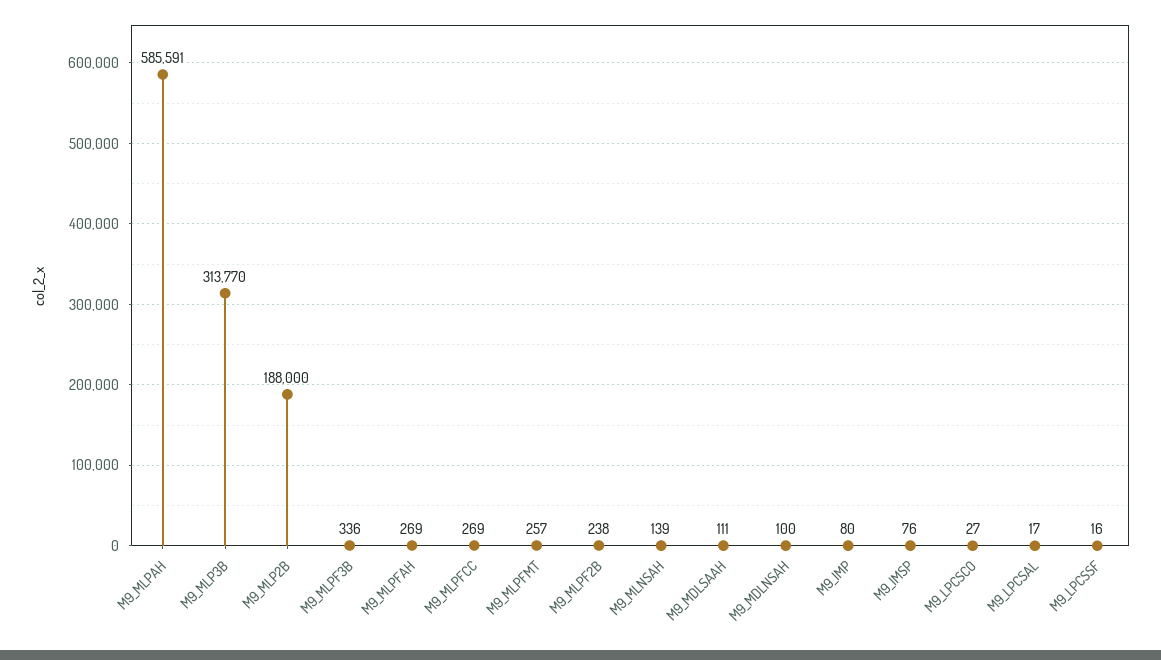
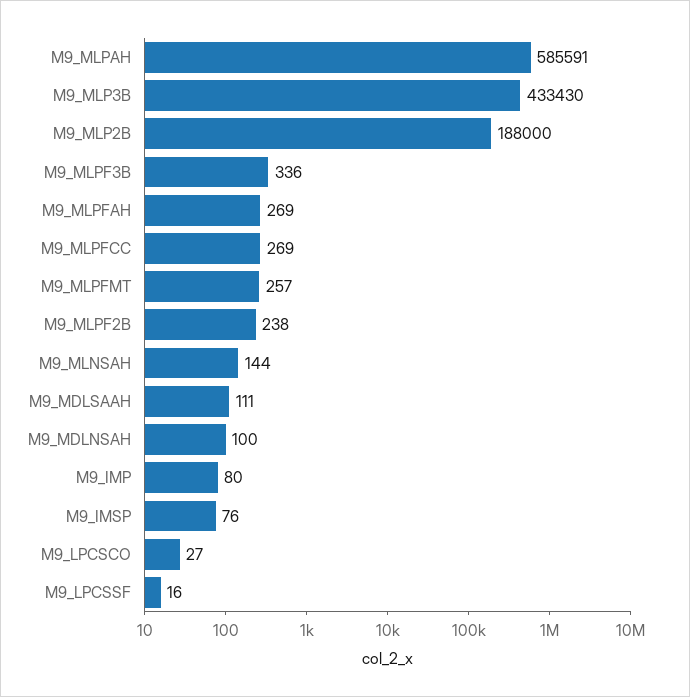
  {
    "M9_MLPAH": 585591,
-   "M9_MLP3B": 313770,
+   "M9_MLP3B": 433430,
    "M9_MLP2B": 188000,
    "M9_MLPF3B": 336,
    "M9_MLPFAH": 269,
    "M9_MLPFCC": 269,
    "M9_MLPFMT": 257,
    "M9_MLPF2B": 238,
-   "M9_MLNSAH": 139,
+   "M9_MLNSAH": 144,
    "M9_MDLSAAH": 111,
    "M9_MDLNSAH": 100,
    "M9_IMP": 80,
    "M9_IMSP": 76,
    "M9_LPCSCO": 27,
-   "M9_LPCSAL": 17,
    "M9_LPCSSF": 16
  }

